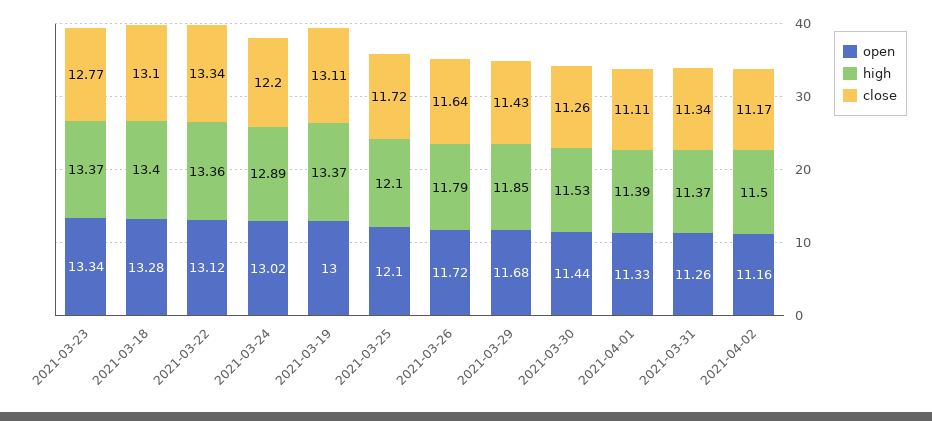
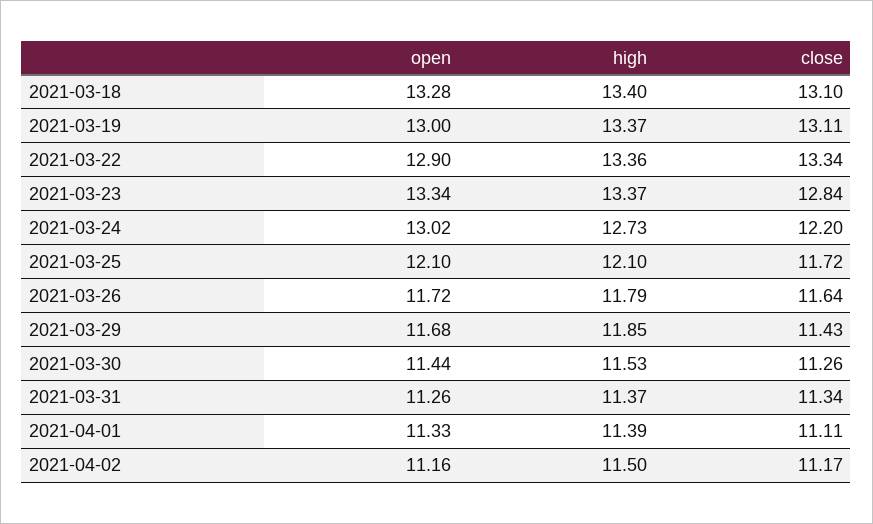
  {
    "open": {
      "2021-03-23": 13.34,
      "2021-03-18": 13.28,
-     "2021-03-22": 13.12,
+     "2021-03-22": 12.9,
      "2021-03-24": 13.02,
      "2021-03-19": 13,
      "2021-03-25": 12.1,
      "2021-03-26": 11.72,
      "2021-03-29": 11.68,
      "2021-03-30": 11.44,
      "2021-04-01": 11.33,
      "2021-03-31": 11.26,
      "2021-04-02": 11.16
    },
    "high": {
      "2021-03-23": 13.37,
      "2021-03-18": 13.4,
      "2021-03-22": 13.36,
-     "2021-03-24": 12.89,
+     "2021-03-24": 12.73,
      "2021-03-19": 13.37,
      "2021-03-25": 12.1,
      "2021-03-26": 11.79,
      "2021-03-29": 11.85,
      "2021-03-30": 11.53,
      "2021-04-01": 11.39,
      "2021-03-31": 11.37,
      "2021-04-02": 11.5
    },
    "close": {
-     "2021-03-23": 12.77,
+     "2021-03-23": 12.84,
      "2021-03-18": 13.1,
      "2021-03-22": 13.34,
      "2021-03-24": 12.2,
      "2021-03-19": 13.11,
      "2021-03-25": 11.72,
      "2021-03-26": 11.64,
      "2021-03-29": 11.43,
      "2021-03-30": 11.26,
      "2021-04-01": 11.11,
      "2021-03-31": 11.34,
      "2021-04-02": 11.17
    }
  }

